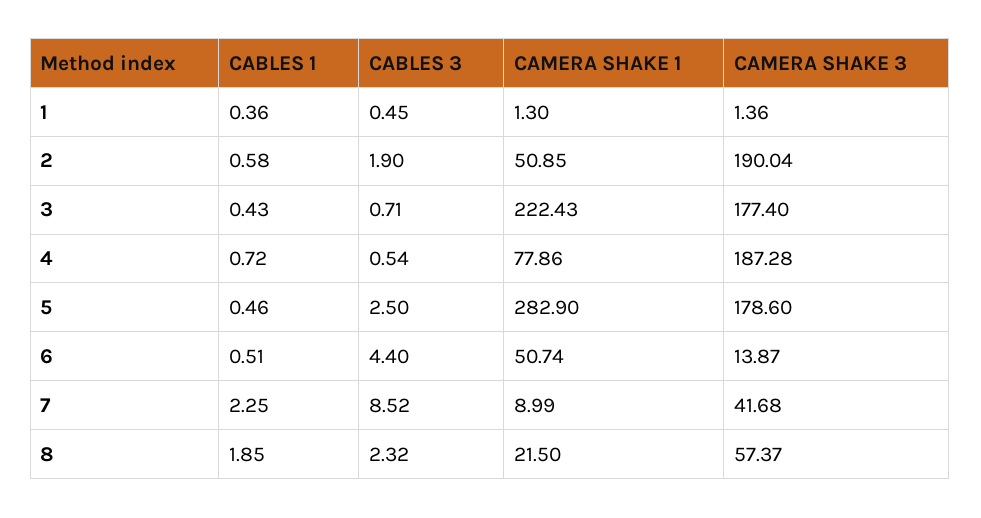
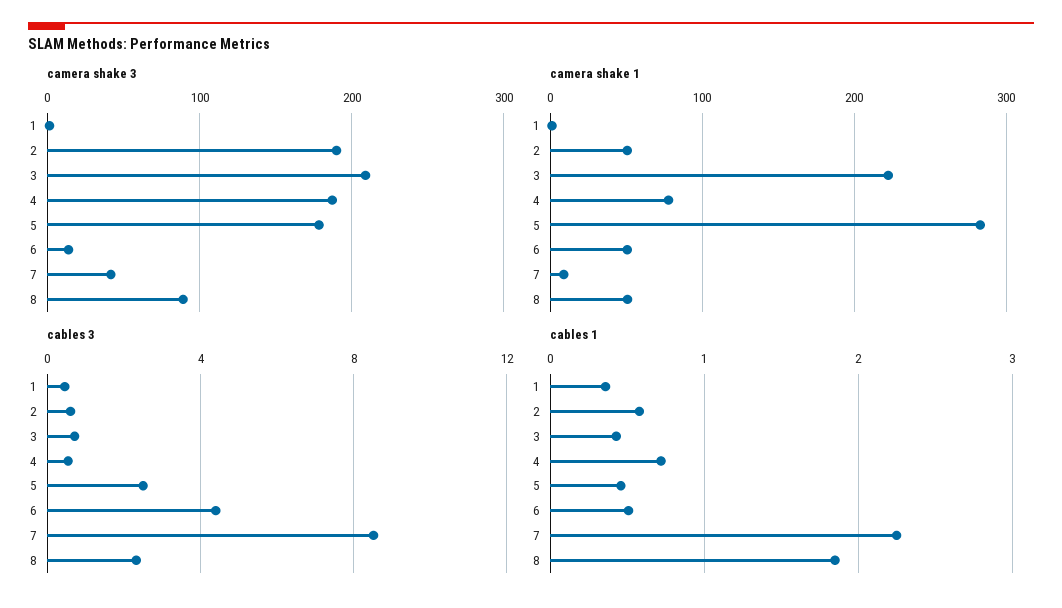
  {
    "CABLES 1": {
      "1": 0.36,
      "2": 0.58,
      "3": 0.43,
      "4": 0.72,
      "5": 0.46,
      "6": 0.51,
      "7": 2.25,
      "8": 1.85
    },
    "CABLES 3": {
      "1": 0.45,
-     "2": 1.9,
+     "2": 0.5,
      "3": 0.71,
      "4": 0.54,
      "5": 2.5,
      "6": 4.4,
      "7": 8.52,
      "8": 2.32
    },
    "CAMERA SHAKE 1": {
      "1": 1.3,
      "2": 50.85,
      "3": 222.43,
      "4": 77.86,
      "5": 282.9,
      "6": 50.74,
      "7": 8.99,
-     "8": 21.5
+     "8": 50
    },
    "CAMERA SHAKE 3": {
      "1": 1.36,
      "2": 190.04,
-     "3": 177.4,
+     "3": 210,
      "4": 187.28,
      "5": 178.6,
      "6": 13.87,
      "7": 41.68,
-     "8": 57.37
+     "8": 90
    }
  }

